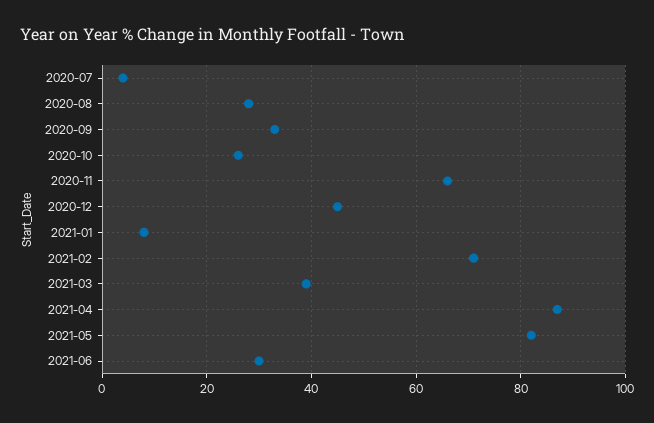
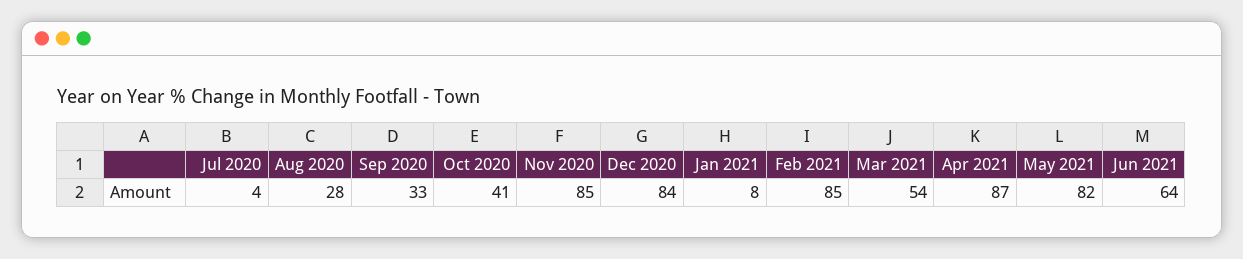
  {
    "2020-07": 4,
    "2020-08": 28,
    "2020-09": 33,
-   "2020-10": 25,
+   "2020-10": 41,
-   "2020-11": 65,
+   "2020-11": 85,
-   "2020-12": 45,
+   "2020-12": 84,
    "2021-01": 8,
-   "2021-02": 70,
+   "2021-02": 85,
-   "2021-03": 40,
+   "2021-03": 54,
    "2021-04": 87,
    "2021-05": 82,
-   "2021-06": 30
+   "2021-06": 64
  }

